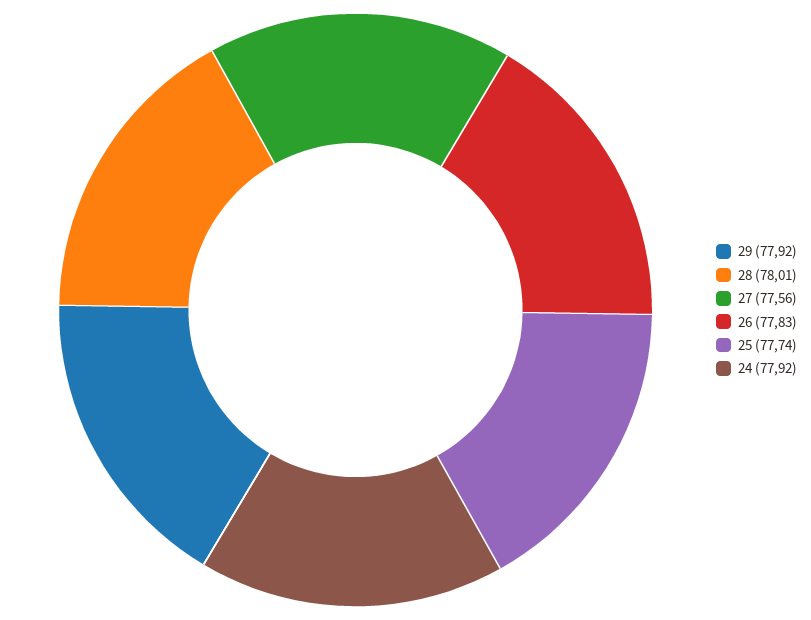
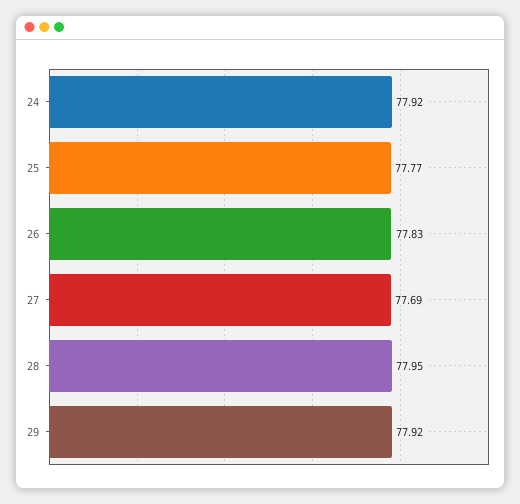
  {
    "29": 77.92,
-   "28": 78.01,
+   "28": 77.95,
-   "27": 77.56,
+   "27": 77.69,
    "26": 77.83,
-   "25": 77.74,
+   "25": 77.77,
    "24": 77.92
  }

